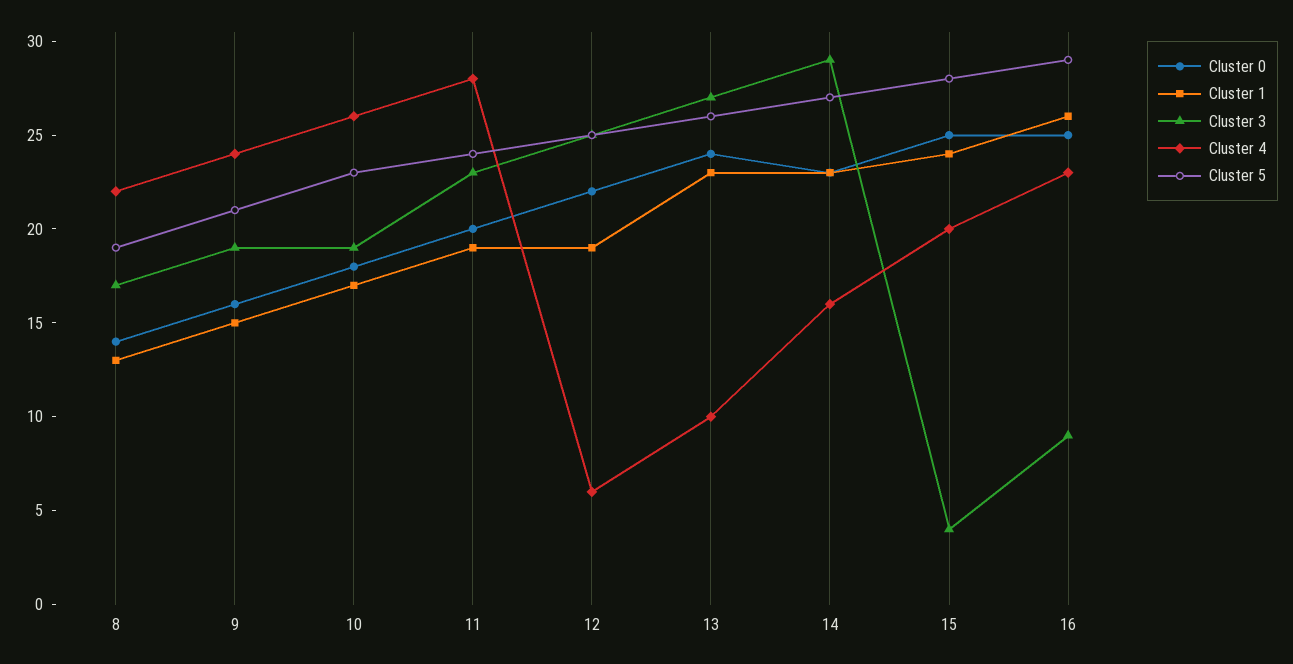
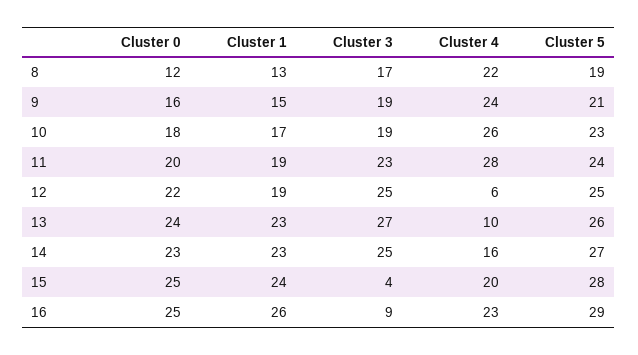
  {
    "Cluster 0": {
-     "8": 14,
+     "8": 12,
      "9": 16,
      "10": 18,
      "11": 20,
      "12": 22,
      "13": 24,
      "14": 23,
      "15": 25,
      "16": 25
    },
    "Cluster 1": {
      "8": 13,
      "9": 15,
      "10": 17,
      "11": 19,
      "12": 19,
      "13": 23,
      "14": 23,
      "15": 24,
      "16": 26
    },
    "Cluster 3": {
      "8": 17,
      "9": 19,
      "10": 19,
      "11": 23,
      "12": 25,
      "13": 27,
-     "14": 29,
+     "14": 25,
      "15": 4,
      "16": 9
    },
    "Cluster 4": {
      "8": 22,
      "9": 24,
      "10": 26,
      "11": 28,
      "12": 6,
      "13": 10,
      "14": 16,
      "15": 20,
      "16": 23
    },
    "Cluster 5": {
      "8": 19,
      "9": 21,
      "10": 23,
      "11": 24,
      "12": 25,
      "13": 26,
      "14": 27,
      "15": 28,
      "16": 29
    }
  }

